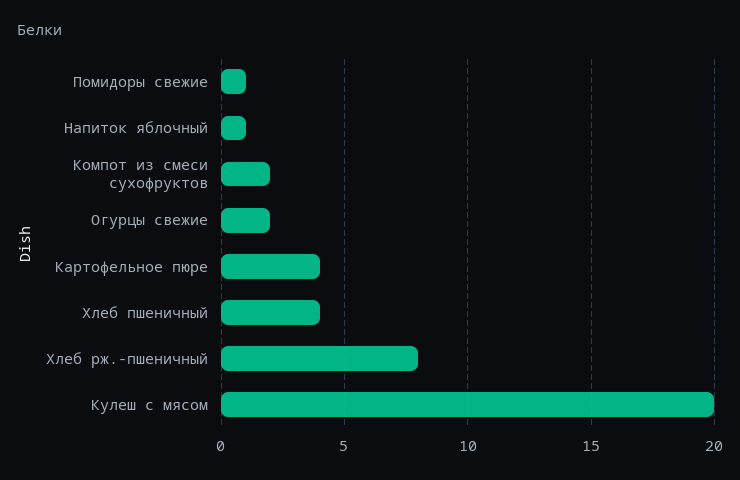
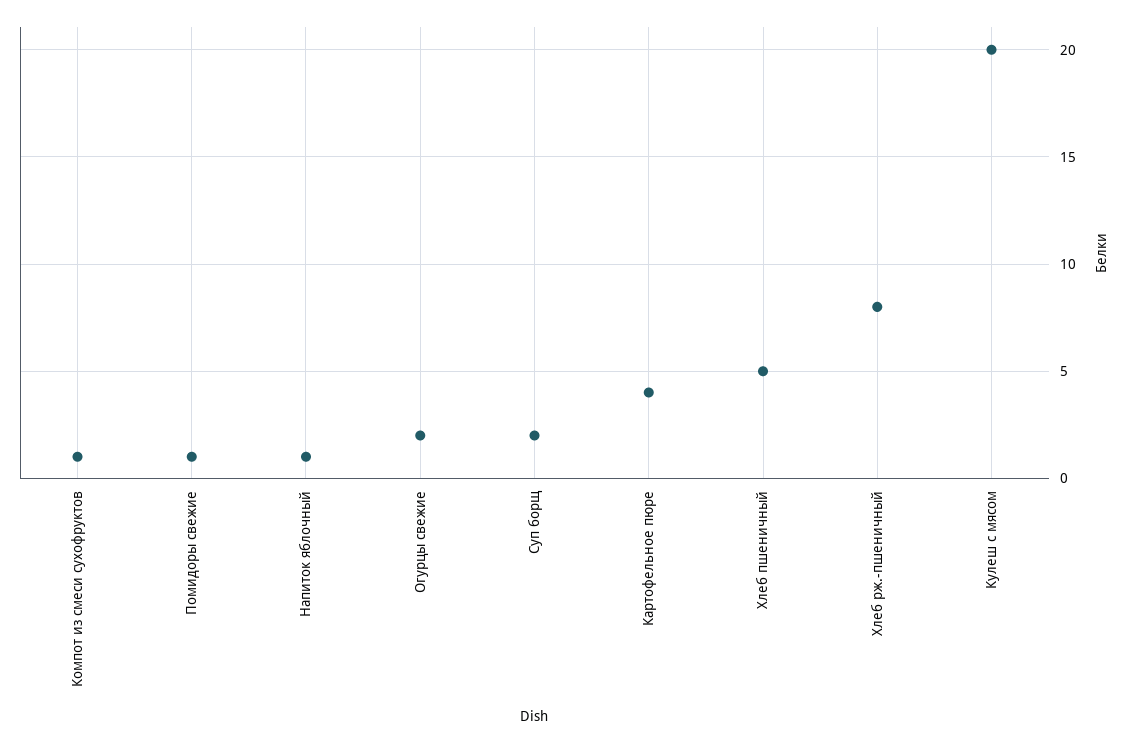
  {
    "Помидоры свежие": 1,
    "Напиток яблочный": 1,
-   "Компот из смеси сухофруктов": 2,
+   "Компот из смеси сухофруктов": 1,
    "Огурцы свежие": 2,
    "Картофельное пюре": 4,
-   "Хлеб пшеничный": 4,
+   "Хлеб пшеничный": 5,
    "Хлеб рж.-пшеничный": 8,
-   "Кулеш с мясом": 20
+   "Кулеш с мясом": 20,
+   "Суп борщ": 2
  }

